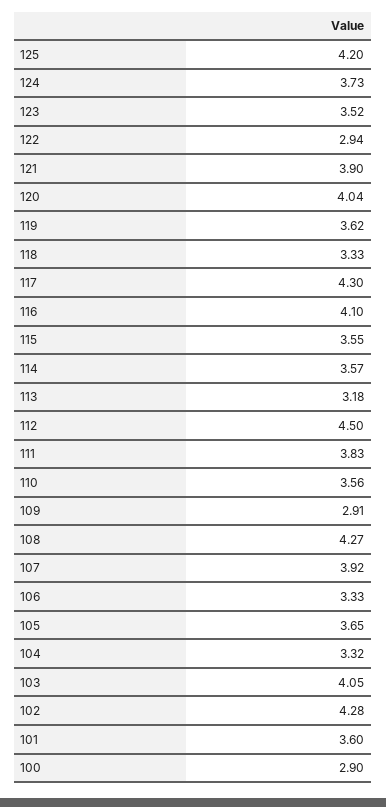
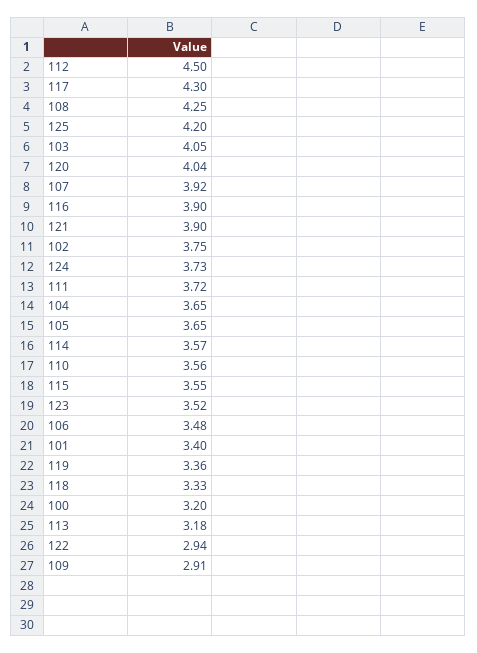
  {
    "125": 4.2,
    "124": 3.73,
    "123": 3.52,
    "122": 2.94,
    "121": 3.9,
    "120": 4.04,
-   "119": 3.62,
+   "119": 3.36,
    "118": 3.33,
    "117": 4.3,
-   "116": 4.1,
+   "116": 3.9,
    "115": 3.55,
    "114": 3.57,
    "113": 3.18,
    "112": 4.5,
-   "111": 3.83,
+   "111": 3.72,
    "110": 3.56,
    "109": 2.91,
-   "108": 4.27,
+   "108": 4.25,
    "107": 3.92,
-   "106": 3.33,
+   "106": 3.48,
    "105": 3.65,
-   "104": 3.32,
+   "104": 3.65,
    "103": 4.05,
-   "102": 4.28,
+   "102": 3.75,
-   "101": 3.6,
+   "101": 3.4,
-   "100": 2.9
+   "100": 3.2
  }

